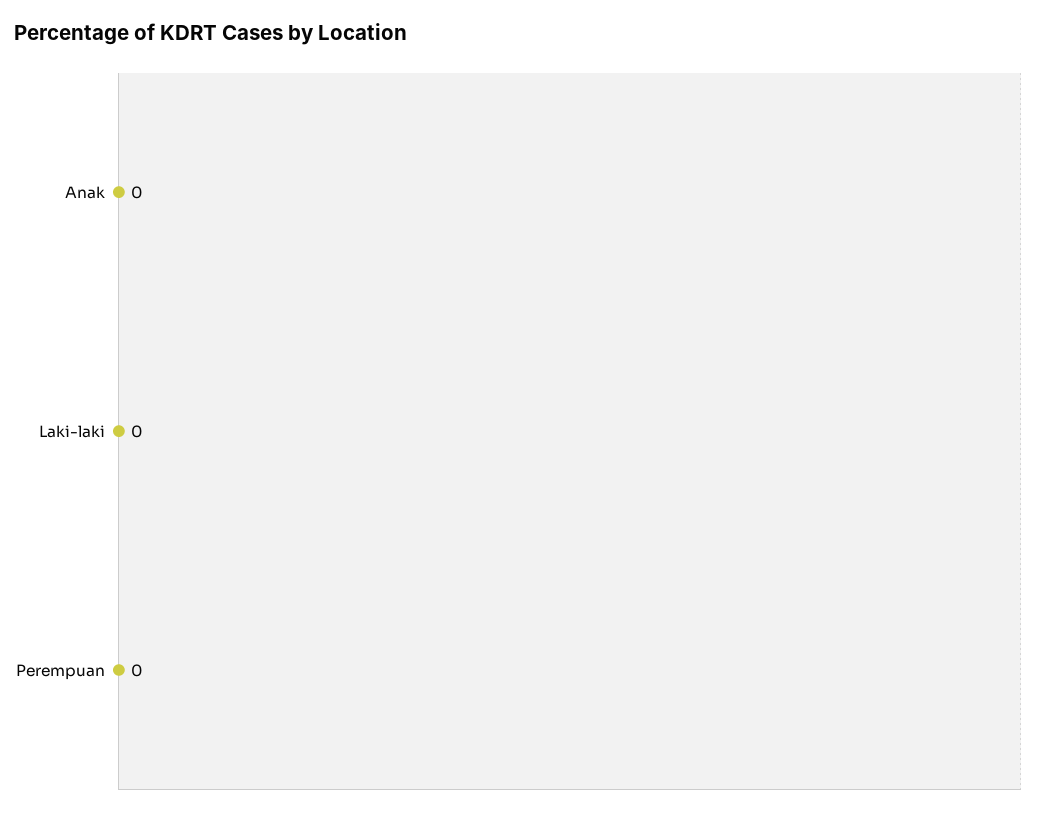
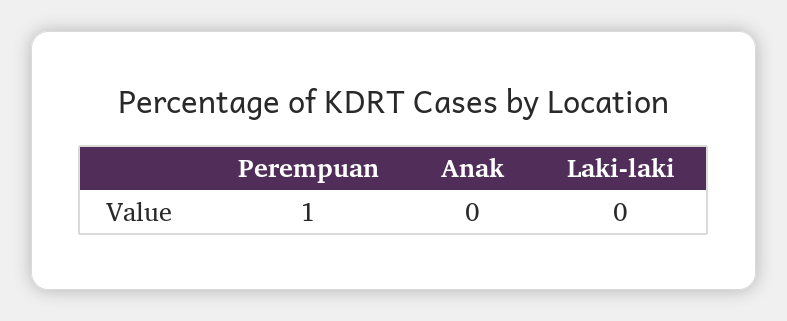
  {
    "Anak": 0,
    "Laki-laki": 0,
-   "Perempuan": 0
+   "Perempuan": 1
  }

